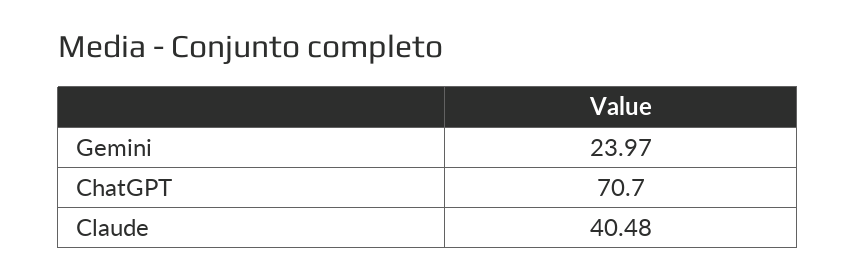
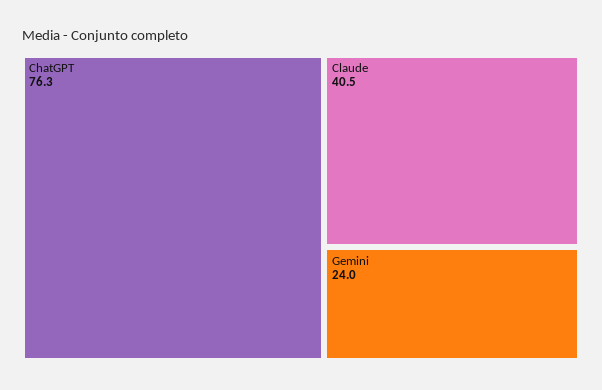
  {
    "Gemini": 23.97,
-   "ChatGPT": 70.7,
+   "ChatGPT": 76.3,
    "Claude": 40.48
  }

